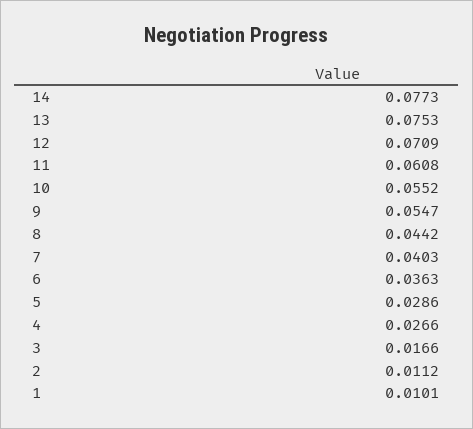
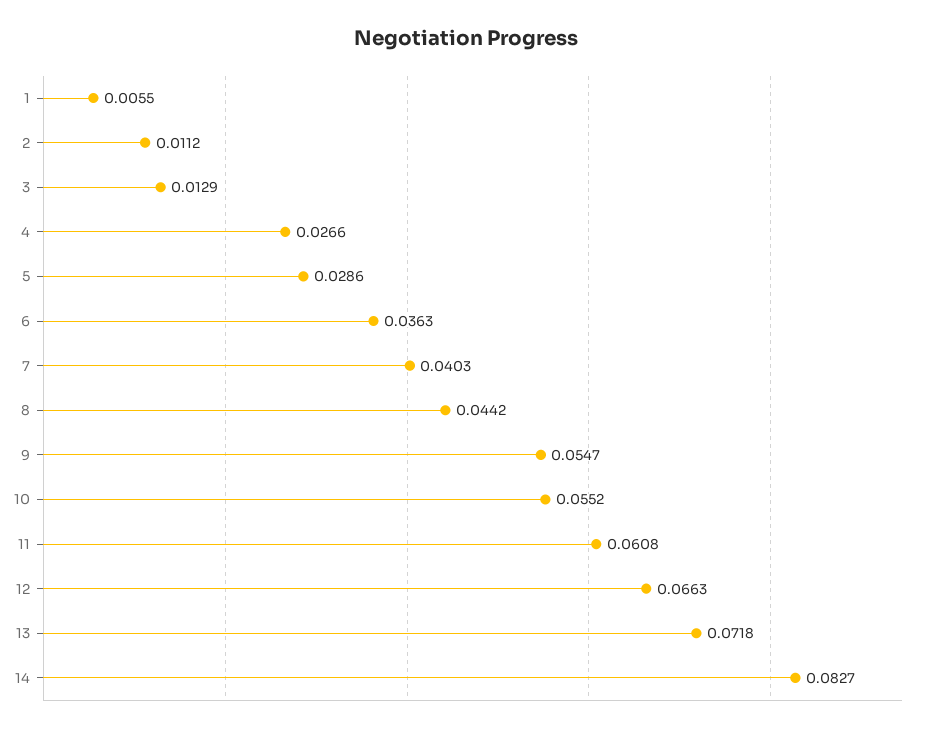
  {
-   "14": 0.0773,
+   "14": 0.0827,
-   "13": 0.0753,
+   "13": 0.0718,
-   "12": 0.0709,
+   "12": 0.0663,
    "11": 0.0608,
    "10": 0.0552,
    "9": 0.0547,
    "8": 0.0442,
    "7": 0.0403,
    "6": 0.0363,
    "5": 0.0286,
    "4": 0.0266,
-   "3": 0.0166,
+   "3": 0.0129,
    "2": 0.0112,
-   "1": 0.0101
+   "1": 0.0055
  }

